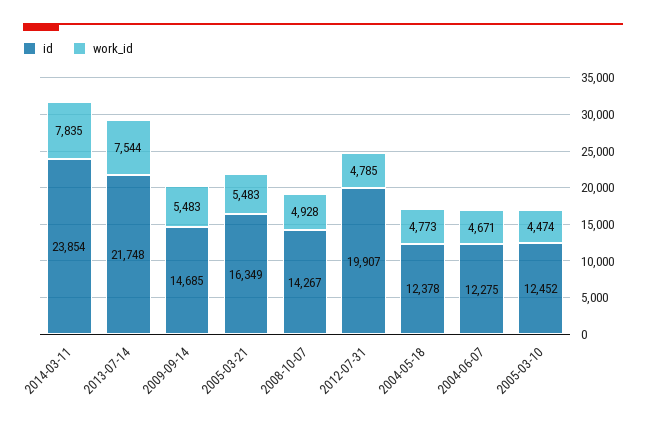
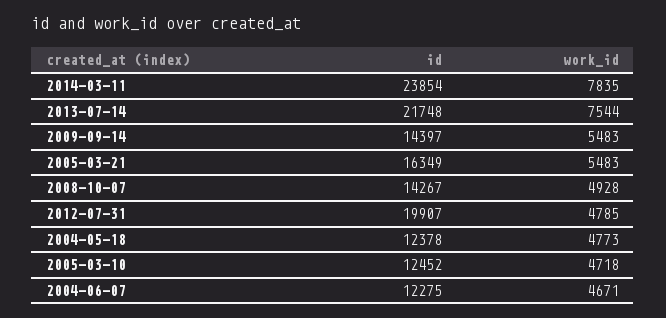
  {
    "id": {
      "2014-03-11": 23854,
      "2013-07-14": 21748,
-     "2009-09-14": 14685,
+     "2009-09-14": 14397,
      "2005-03-21": 16349,
      "2008-10-07": 14267,
      "2012-07-31": 19907,
      "2004-05-18": 12378,
      "2004-06-07": 12275,
      "2005-03-10": 12452
    },
    "work_id": {
      "2014-03-11": 7835,
      "2013-07-14": 7544,
      "2009-09-14": 5483,
      "2005-03-21": 5483,
      "2008-10-07": 4928,
      "2012-07-31": 4785,
      "2004-05-18": 4773,
      "2004-06-07": 4671,
-     "2005-03-10": 4474
+     "2005-03-10": 4718
    }
  }

